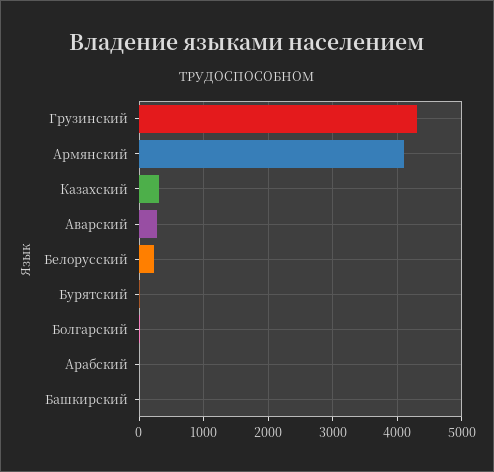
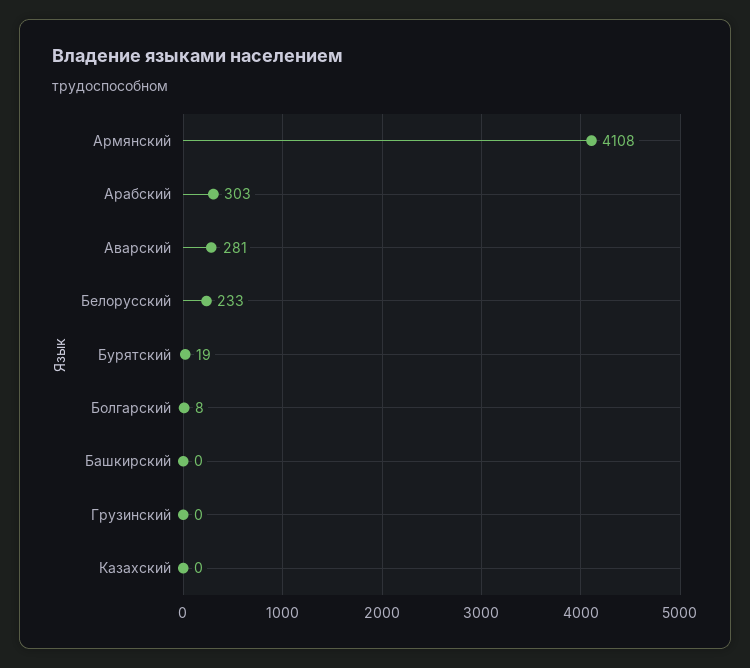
  {
-   "Грузинский": 4300,
+   "Грузинский": 0,
    "Армянский": 4108,
-   "Казахский": 300,
+   "Казахский": 0,
    "Аварский": 281,
    "Белорусский": 233,
    "Бурятский": 19,
    "Болгарский": 8,
-   "Арабский": 0,
+   "Арабский": 303,
    "Башкирский": 0
  }

